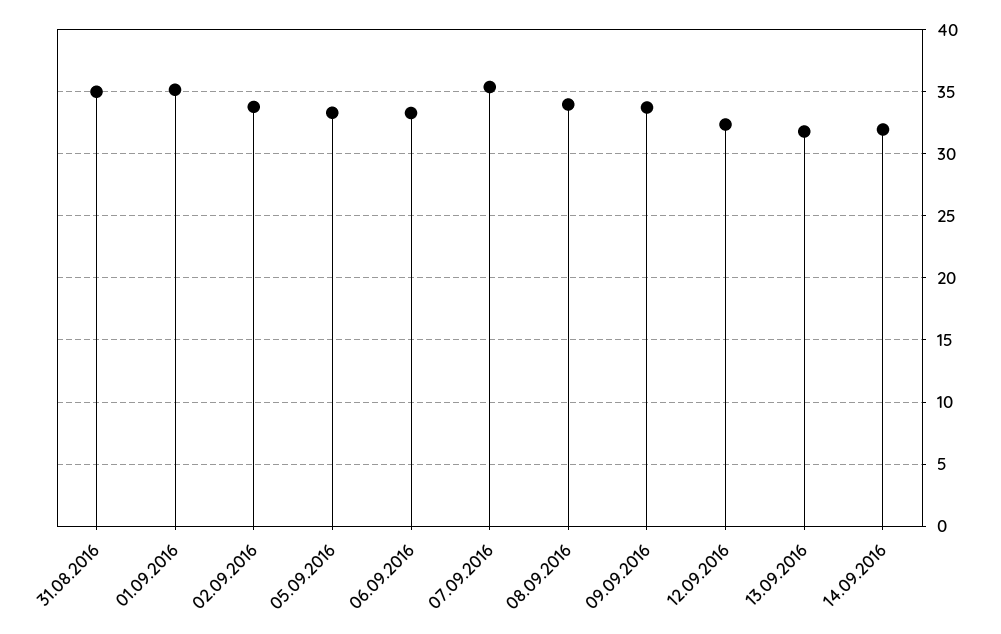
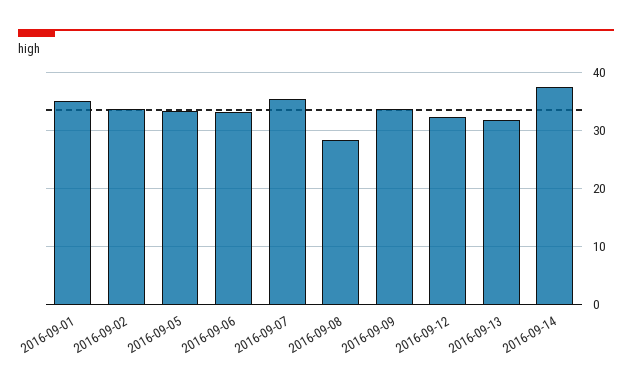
  {
-   "31.08.2016": 35,
    "01.09.2016": 35,
    "02.09.2016": 34,
    "05.09.2016": 33.5,
    "06.09.2016": 33.5,
    "07.09.2016": 35.5,
-   "08.09.2016": 34,
+   "08.09.2016": 28,
    "09.09.2016": 33.5,
    "12.09.2016": 32.5,
    "13.09.2016": 32,
-   "14.09.2016": 32
+   "14.09.2016": 38
  }

